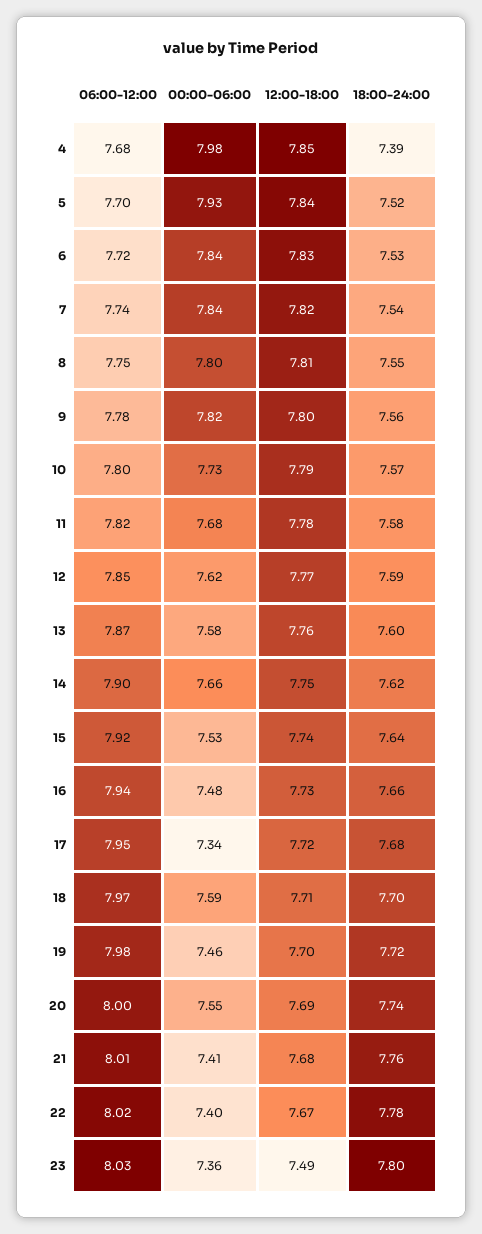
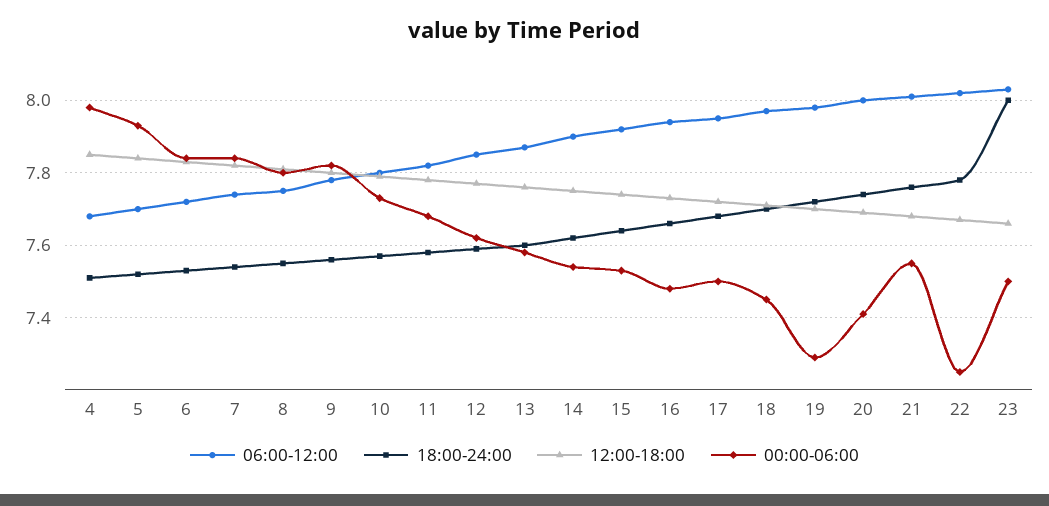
  {
    "06:00-12:00": {
      "4": 7.68,
      "5": 7.7,
      "6": 7.72,
      "7": 7.74,
      "8": 7.75,
      "9": 7.78,
      "10": 7.8,
      "11": 7.82,
      "12": 7.85,
      "13": 7.87,
      "14": 7.9,
      "15": 7.92,
      "16": 7.94,
      "17": 7.95,
      "18": 7.97,
      "19": 7.98,
      "20": 8,
      "21": 8.01,
      "22": 8.02,
      "23": 8.03
    },
    "00:00-06:00": {
      "4": 7.98,
      "5": 7.93,
      "6": 7.84,
      "7": 7.84,
      "8": 7.8,
      "9": 7.82,
      "10": 7.73,
      "11": 7.68,
      "12": 7.62,
      "13": 7.58,
-     "14": 7.66,
+     "14": 7.55,
      "15": 7.53,
      "16": 7.48,
-     "17": 7.34,
+     "17": 7.5,
-     "18": 7.59,
+     "18": 7.45,
-     "19": 7.46,
+     "19": 7.3,
-     "20": 7.55,
+     "20": 7.4,
-     "21": 7.41,
+     "21": 7.55,
-     "22": 7.4,
+     "22": 7.25,
-     "23": 7.36
+     "23": 7.5
    },
    "12:00-18:00": {
      "4": 7.85,
      "5": 7.84,
      "6": 7.83,
      "7": 7.82,
      "8": 7.81,
      "9": 7.8,
      "10": 7.79,
      "11": 7.78,
      "12": 7.77,
      "13": 7.76,
      "14": 7.75,
      "15": 7.74,
      "16": 7.73,
      "17": 7.72,
      "18": 7.71,
      "19": 7.7,
      "20": 7.69,
      "21": 7.68,
      "22": 7.67,
-     "23": 7.49
+     "23": 7.65
    },
    "18:00-24:00": {
-     "4": 7.39,
+     "4": 7.5,
      "5": 7.52,
      "6": 7.53,
      "7": 7.54,
      "8": 7.55,
      "9": 7.56,
      "10": 7.57,
      "11": 7.58,
      "12": 7.59,
      "13": 7.6,
      "14": 7.62,
      "15": 7.64,
      "16": 7.66,
      "17": 7.68,
      "18": 7.7,
      "19": 7.72,
      "20": 7.74,
      "21": 7.76,
      "22": 7.78,
-     "23": 7.8
+     "23": 8
    }
  }

